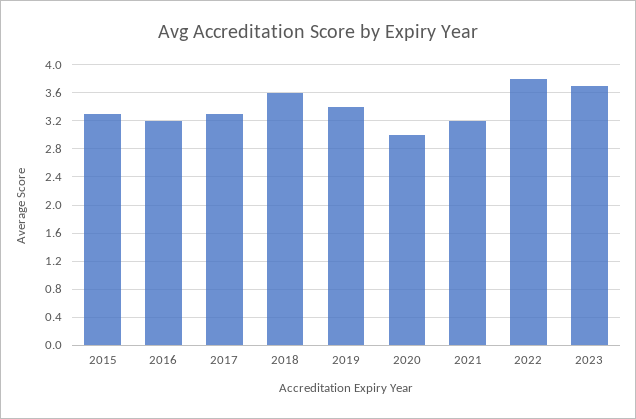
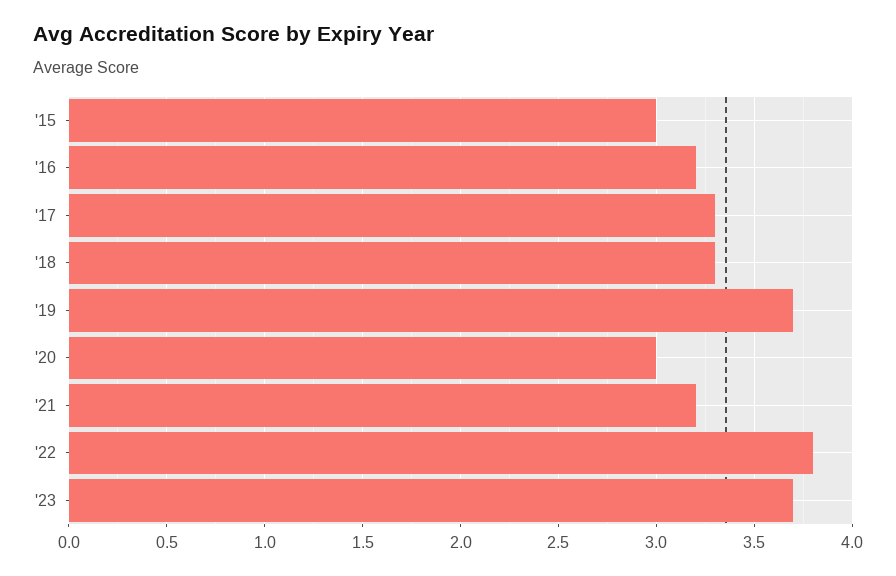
  {
-   "2015": 3.3,
+   "2015": 3,
    "2016": 3.2,
    "2017": 3.3,
-   "2018": 3.6,
+   "2018": 3.3,
-   "2019": 3.4,
+   "2019": 3.7,
    "2020": 3,
    "2021": 3.2,
    "2022": 3.8,
    "2023": 3.7
  }

